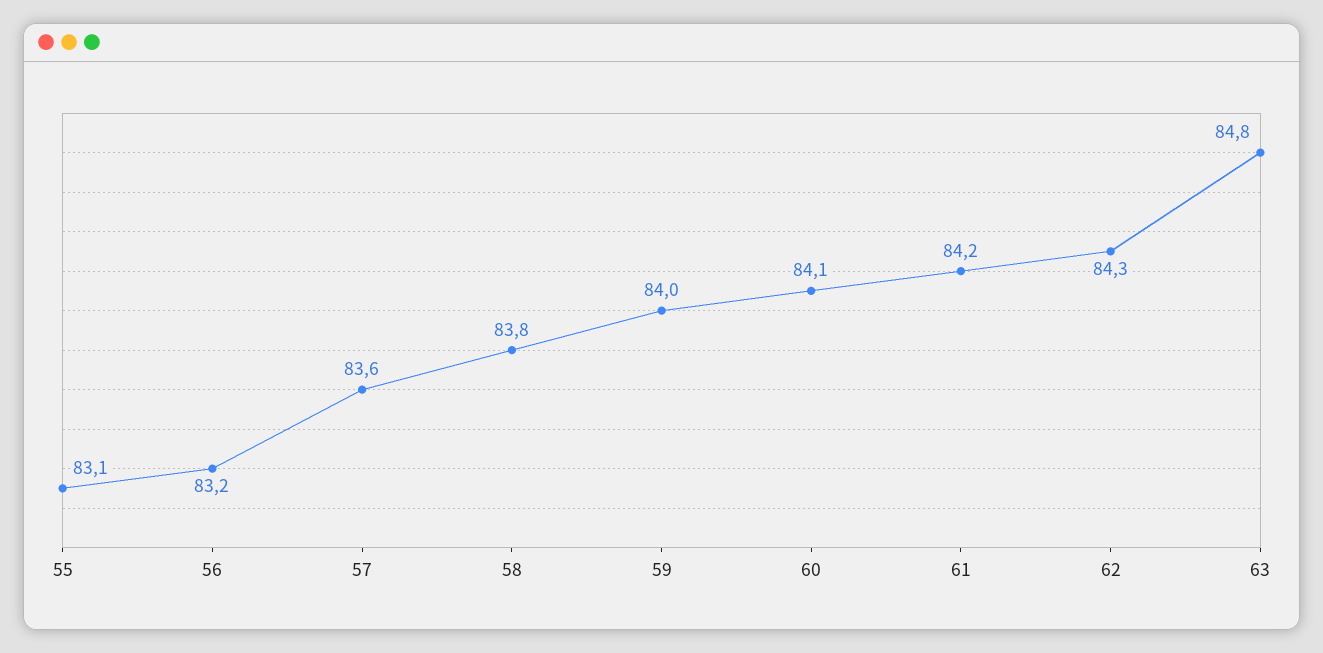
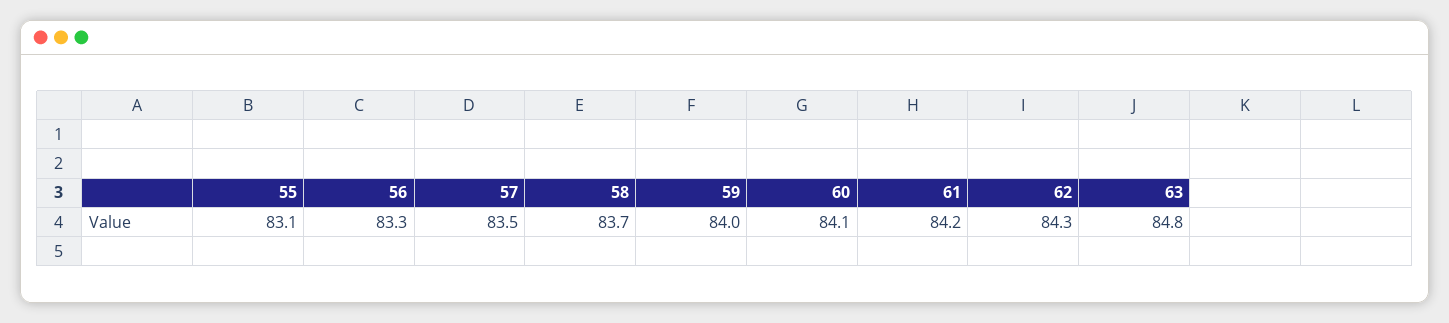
  {
    "55": 83.1,
-   "56": 83.2,
+   "56": 83.3,
-   "57": 83.6,
+   "57": 83.5,
-   "58": 83.8,
+   "58": 83.7,
    "59": 84,
    "60": 84.1,
    "61": 84.2,
    "62": 84.3,
    "63": 84.8
  }

